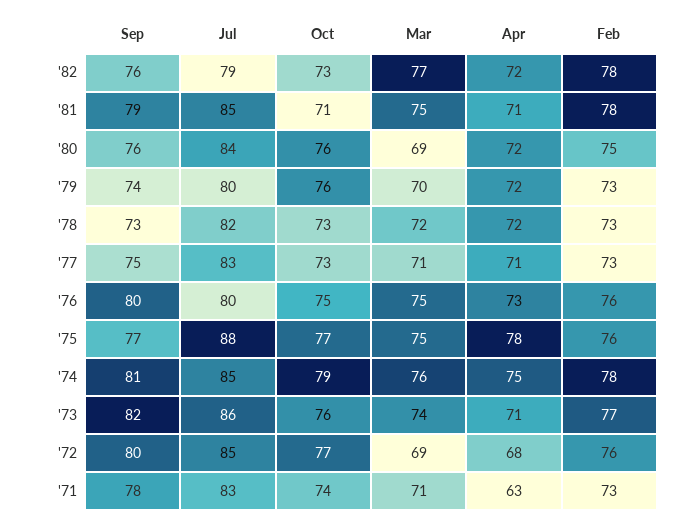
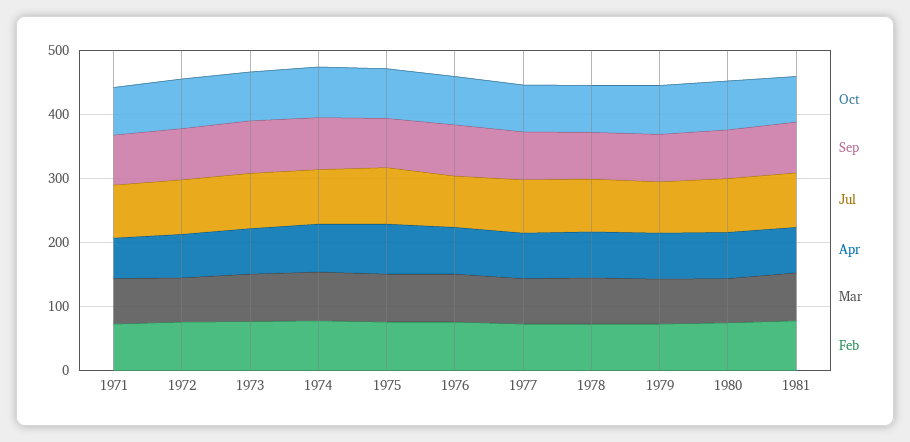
  {
    "Sep": {
-     "'82": 76,
      "'81": 79,
      "'80": 76,
      "'79": 74,
      "'78": 73,
      "'77": 75,
      "'76": 80,
      "'75": 77,
      "'74": 81,
      "'73": 82,
      "'72": 80,
      "'71": 78
    },
    "Jul": {
-     "'82": 79,
      "'81": 85,
      "'80": 84,
      "'79": 80,
      "'78": 82,
      "'77": 83,
      "'76": 80,
      "'75": 88,
      "'74": 85,
      "'73": 86,
      "'72": 85,
      "'71": 83
    },
    "Oct": {
-     "'82": 73,
      "'81": 71,
      "'80": 76,
      "'79": 76,
      "'78": 73,
      "'77": 73,
      "'76": 75,
      "'75": 77,
      "'74": 79,
      "'73": 76,
      "'72": 77,
      "'71": 74
    },
    "Mar": {
-     "'82": 77,
      "'81": 75,
      "'80": 69,
      "'79": 70,
      "'78": 72,
      "'77": 71,
      "'76": 75,
      "'75": 75,
      "'74": 76,
      "'73": 74,
      "'72": 69,
      "'71": 71
    },
    "Apr": {
-     "'82": 72,
      "'81": 71,
      "'80": 72,
      "'79": 72,
      "'78": 72,
      "'77": 71,
      "'76": 73,
      "'75": 78,
      "'74": 75,
      "'73": 71,
      "'72": 68,
      "'71": 63
    },
    "Feb": {
-     "'82": 78,
      "'81": 78,
      "'80": 75,
      "'79": 73,
      "'78": 73,
      "'77": 73,
      "'76": 76,
      "'75": 76,
      "'74": 78,
      "'73": 77,
      "'72": 76,
      "'71": 73
    }
  }

